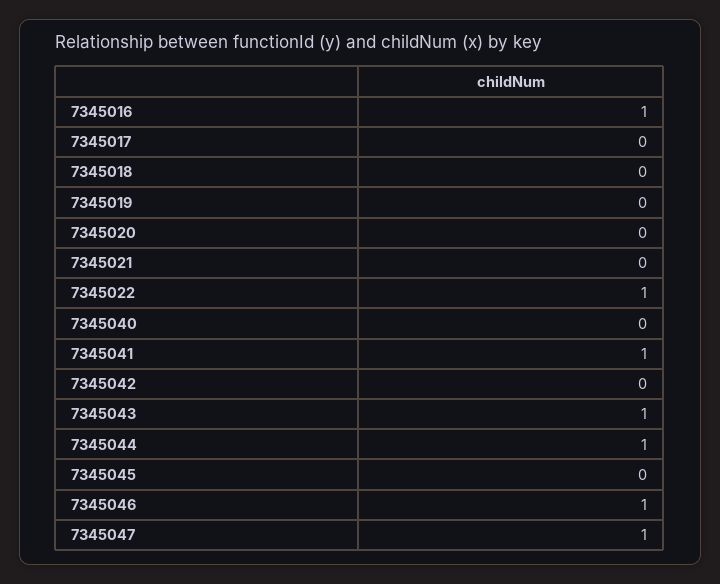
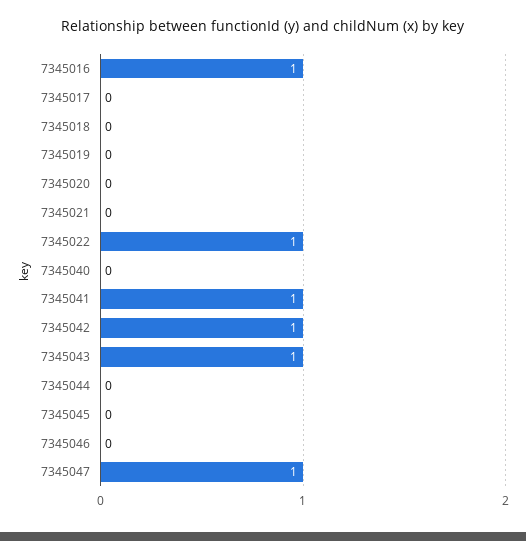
  {
    "7345016": 1,
    "7345017": 0,
    "7345018": 0,
    "7345019": 0,
    "7345020": 0,
    "7345021": 0,
    "7345022": 1,
    "7345040": 0,
    "7345041": 1,
-   "7345042": 0,
+   "7345042": 1,
    "7345043": 1,
-   "7345044": 1,
+   "7345044": 0,
    "7345045": 0,
-   "7345046": 1,
+   "7345046": 0,
    "7345047": 1
  }

